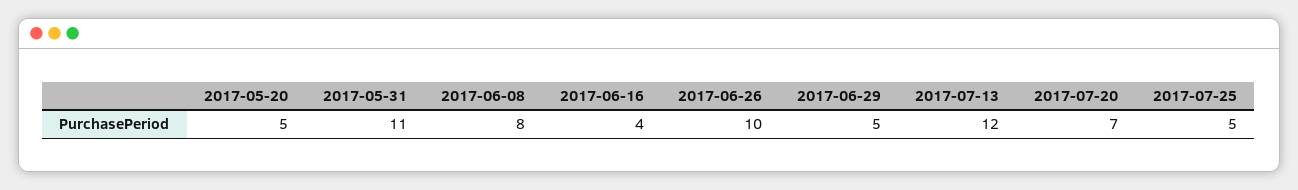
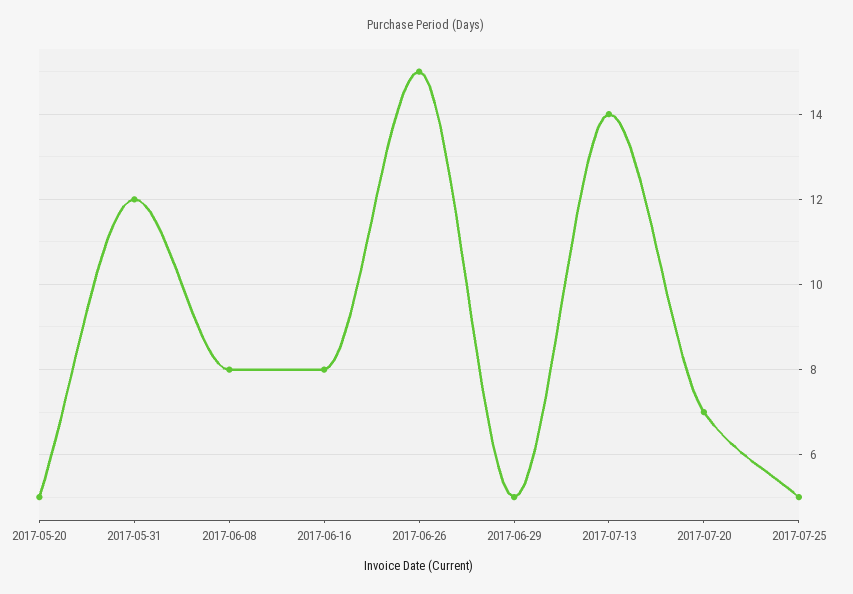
  {
    "2017-05-20": 5,
-   "2017-05-31": 11,
+   "2017-05-31": 12,
    "2017-06-08": 8,
-   "2017-06-16": 4,
+   "2017-06-16": 8,
-   "2017-06-26": 10,
+   "2017-06-26": 15,
    "2017-06-29": 5,
-   "2017-07-13": 12,
+   "2017-07-13": 14,
    "2017-07-20": 7,
    "2017-07-25": 5
  }

